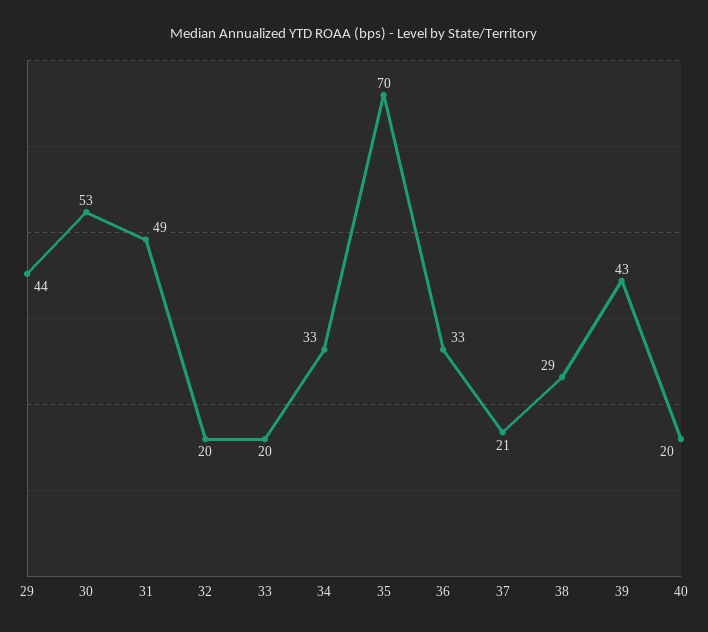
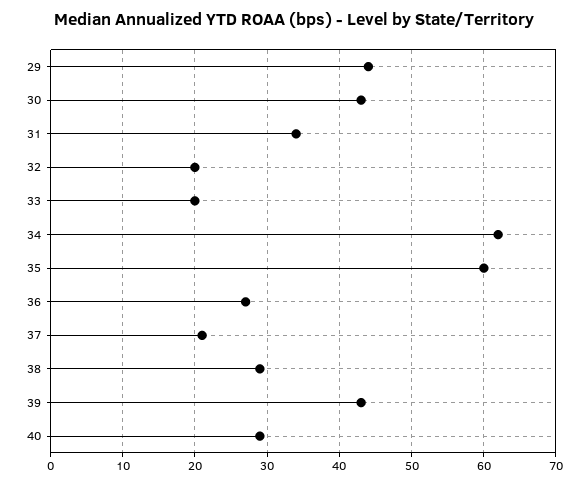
  {
    "29": 44,
-   "30": 53,
+   "30": 43,
-   "31": 49,
+   "31": 34,
    "32": 20,
    "33": 20,
-   "34": 33,
+   "34": 62,
-   "35": 70,
+   "35": 60,
-   "36": 33,
+   "36": 27,
    "37": 21,
    "38": 29,
    "39": 43,
-   "40": 20
+   "40": 29
  }

